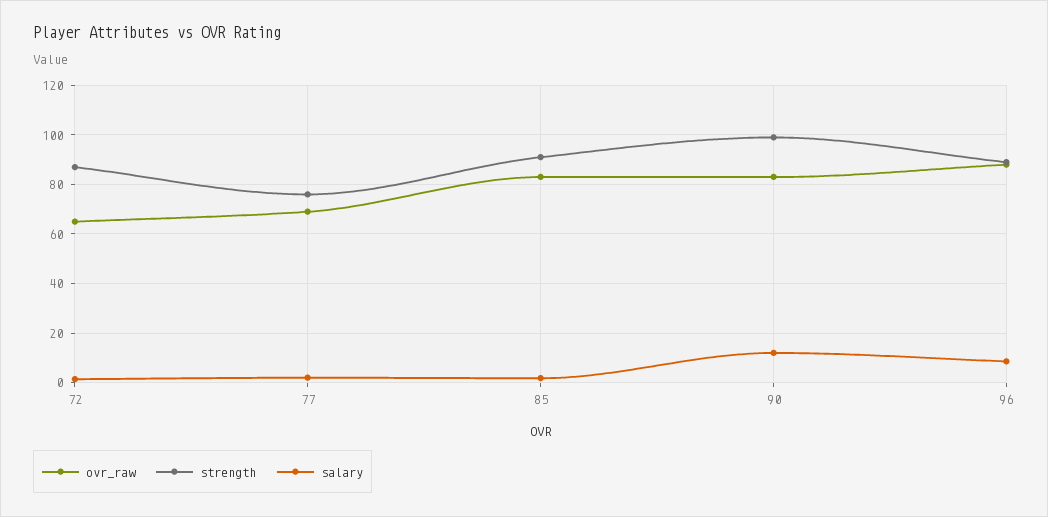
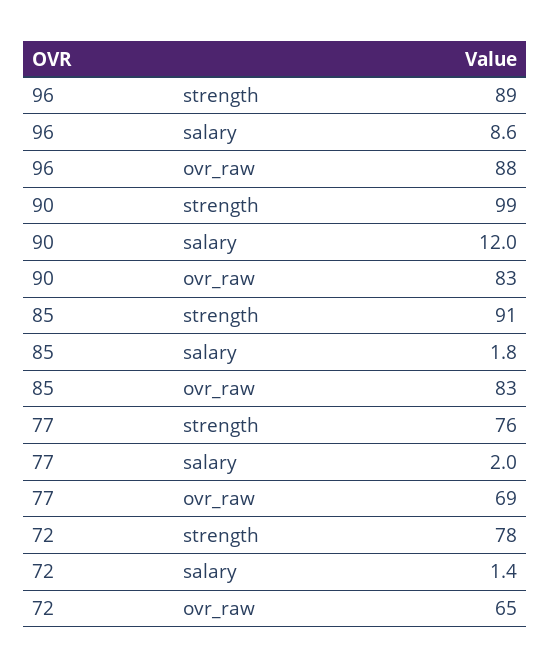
  {
    "ovr_raw": {
      "72": 65,
      "77": 69,
      "85": 83,
      "90": 83,
      "96": 88
    },
    "strength": {
-     "72": 87.5,
+     "72": 78,
      "77": 76,
      "85": 91,
      "90": 99,
      "96": 89
    },
    "salary": {
      "72": 1.4,
      "77": 2,
      "85": 1.8,
      "90": 12,
      "96": 8.6
    }
  }

